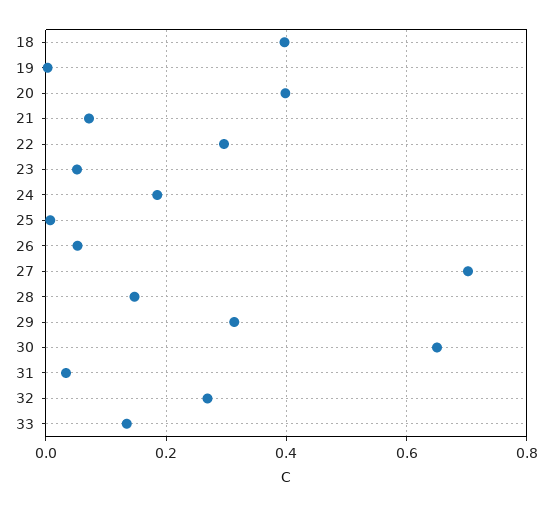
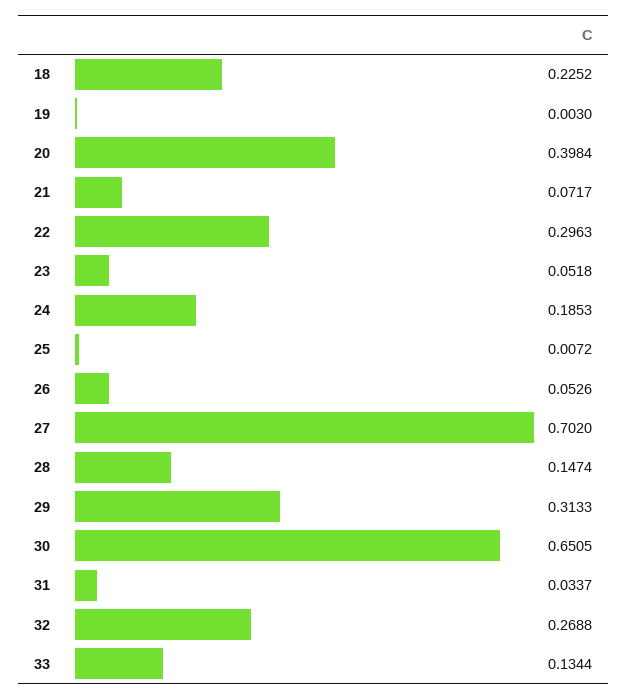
  {
-   "18": 0.4,
+   "18": 0.2252,
    "19": 0.003,
    "20": 0.3984,
    "21": 0.0717,
    "22": 0.2963,
    "23": 0.0518,
    "24": 0.1853,
    "25": 0.0072,
    "26": 0.0526,
    "27": 0.702,
    "28": 0.1474,
    "29": 0.3133,
    "30": 0.6505,
    "31": 0.0337,
    "32": 0.2688,
    "33": 0.1344
  }

